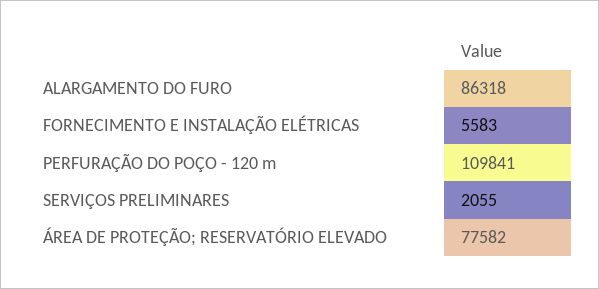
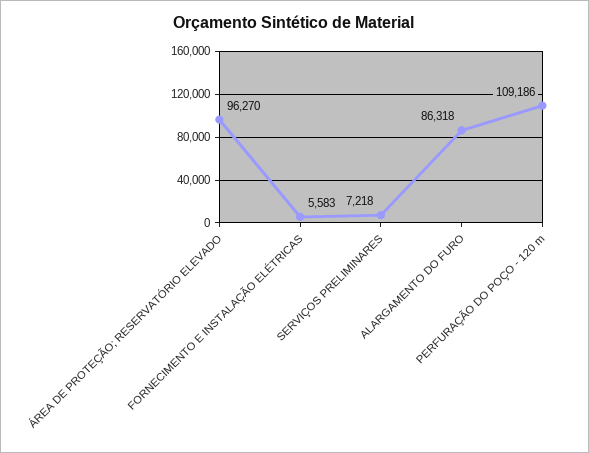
  {
    "ALARGAMENTO DO FURO": 86318,
    "FORNECIMENTO E INSTALAÇÃO ELÉTRICAS": 5583,
-   "PERFURAÇÃO DO POÇO - 120 m": 109841,
+   "PERFURAÇÃO DO POÇO - 120 m": 109186,
-   "SERVIÇOS PRELIMINARES": 2055,
+   "SERVIÇOS PRELIMINARES": 7218,
-   "ÁREA DE PROTEÇÃO; RESERVATÓRIO ELEVADO": 77582
+   "ÁREA DE PROTEÇÃO; RESERVATÓRIO ELEVADO": 96270
  }

